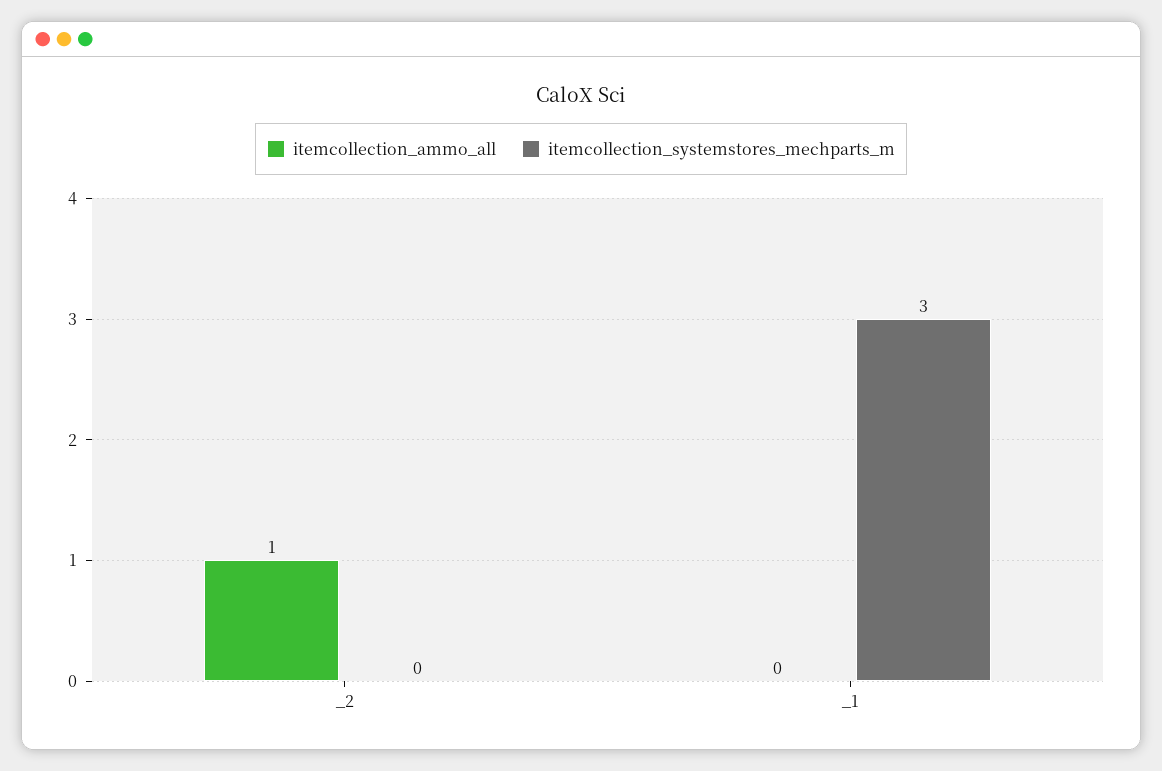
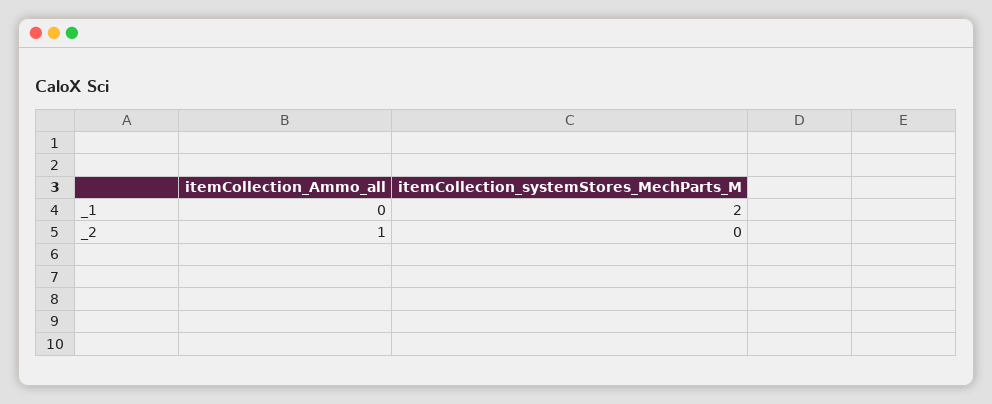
  {
    "itemcollection_ammo_all": {
      "_2": 1,
      "_1": 0
    },
    "itemcollection_systemstores_mechparts_m": {
      "_2": 0,
-     "_1": 3
+     "_1": 2
    }
  }

